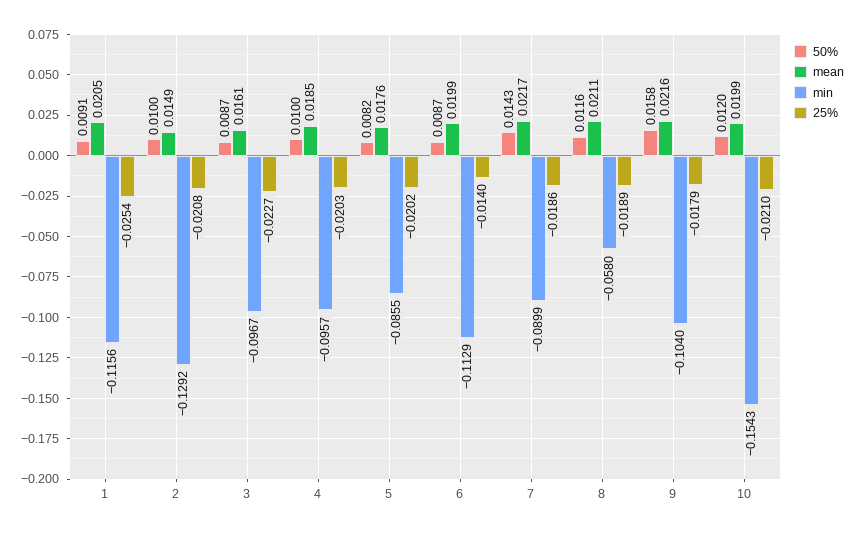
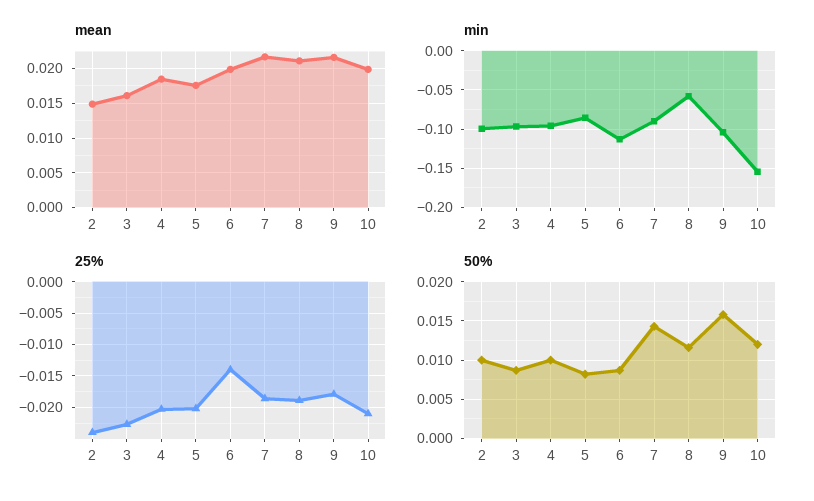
  {
    "50%": {
-     "1": 0.0091,
      "2": 0.01,
      "3": 0.0087,
      "4": 0.01,
      "5": 0.0082,
      "6": 0.0087,
      "7": 0.0143,
      "8": 0.0116,
      "9": 0.0158,
      "10": 0.012
    },
    "mean": {
-     "1": 0.0205,
      "2": 0.0149,
      "3": 0.0161,
      "4": 0.0185,
      "5": 0.0176,
      "6": 0.0199,
      "7": 0.0217,
      "8": 0.0211,
      "9": 0.0216,
      "10": 0.0199
    },
    "min": {
-     "1": -0.1156,
-     "2": -0.1292,
+     "2": -0.1,
      "3": -0.0967,
      "4": -0.0957,
      "5": -0.0855,
      "6": -0.1129,
      "7": -0.0899,
      "8": -0.058,
      "9": -0.104,
      "10": -0.1543
    },
    "25%": {
-     "1": -0.0254,
-     "2": -0.0208,
+     "2": -0.024,
      "3": -0.0227,
      "4": -0.0203,
      "5": -0.0202,
      "6": -0.014,
      "7": -0.0186,
      "8": -0.0189,
      "9": -0.0179,
      "10": -0.021
    }
  }

